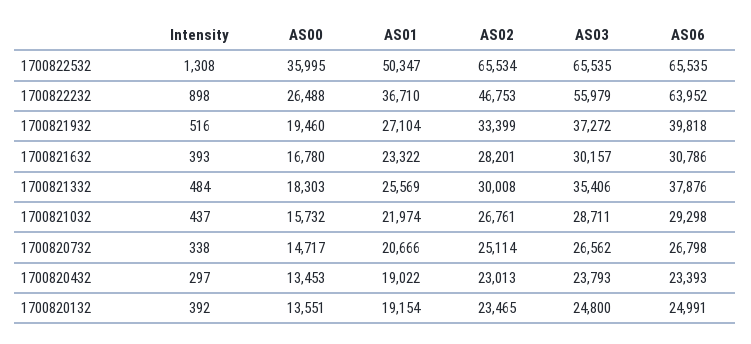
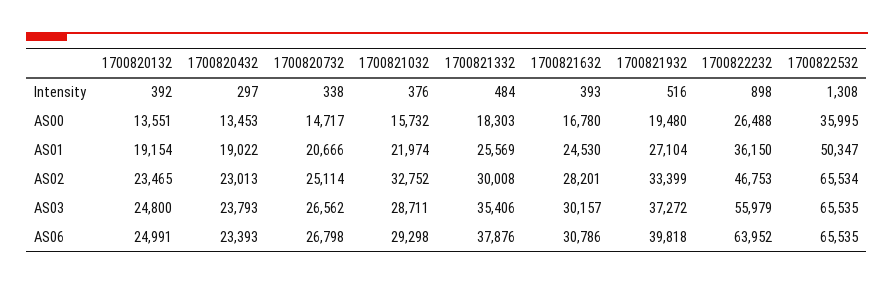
  {
    "Intensity": {
      "1700822532": 1308,
      "1700822232": 898,
      "1700821932": 516,
      "1700821632": 393,
      "1700821332": 484,
-     "1700821032": 437,
+     "1700821032": 376,
      "1700820732": 338,
      "1700820432": 297,
      "1700820132": 392
    },
    "AS00": {
      "1700822532": 35995,
      "1700822232": 26488,
-     "1700821932": 19460,
+     "1700821932": 19480,
      "1700821632": 16780,
      "1700821332": 18303,
      "1700821032": 15732,
      "1700820732": 14717,
      "1700820432": 13453,
      "1700820132": 13551
    },
    "AS01": {
      "1700822532": 50347,
-     "1700822232": 36710,
+     "1700822232": 36150,
      "1700821932": 27104,
-     "1700821632": 23322,
+     "1700821632": 24530,
      "1700821332": 25569,
      "1700821032": 21974,
      "1700820732": 20666,
      "1700820432": 19022,
      "1700820132": 19154
    },
    "AS02": {
      "1700822532": 65534,
      "1700822232": 46753,
      "1700821932": 33399,
      "1700821632": 28201,
      "1700821332": 30008,
-     "1700821032": 26761,
+     "1700821032": 32752,
      "1700820732": 25114,
      "1700820432": 23013,
      "1700820132": 23465
    },
    "AS03": {
      "1700822532": 65535,
      "1700822232": 55979,
      "1700821932": 37272,
      "1700821632": 30157,
      "1700821332": 35406,
      "1700821032": 28711,
      "1700820732": 26562,
      "1700820432": 23793,
      "1700820132": 24800
    },
    "AS06": {
      "1700822532": 65535,
      "1700822232": 63952,
      "1700821932": 39818,
      "1700821632": 30786,
      "1700821332": 37876,
      "1700821032": 29298,
      "1700820732": 26798,
      "1700820432": 23393,
      "1700820132": 24991
    }
  }

